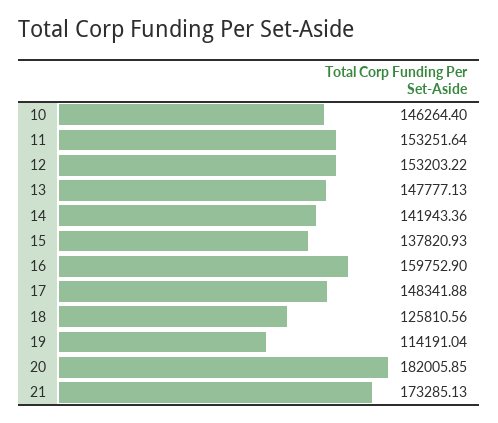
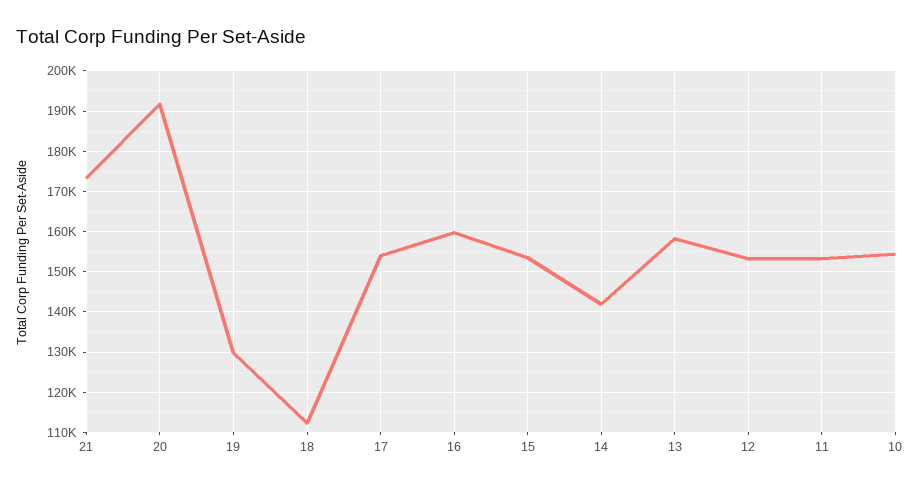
  {
-   "10": 146264.4,
+   "10": 154000,
    "11": 153251.64,
    "12": 153203.22,
-   "13": 147777.13,
+   "13": 158000,
    "14": 141943.36,
-   "15": 137820.93,
+   "15": 154000,
    "16": 159752.9,
-   "17": 148341.88,
+   "17": 154000,
-   "18": 125810.56,
+   "18": 112000,
-   "19": 114191.04,
+   "19": 130000,
-   "20": 182005.85,
+   "20": 192000,
    "21": 173285.13
  }

